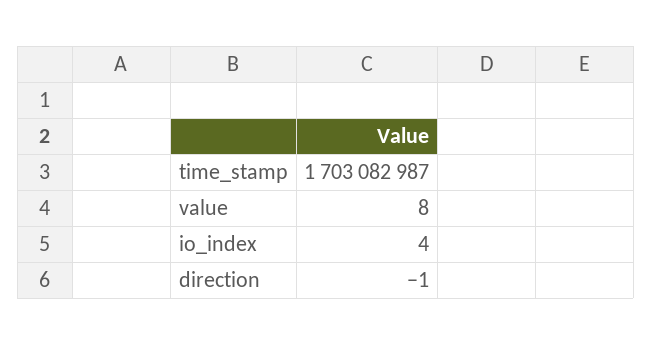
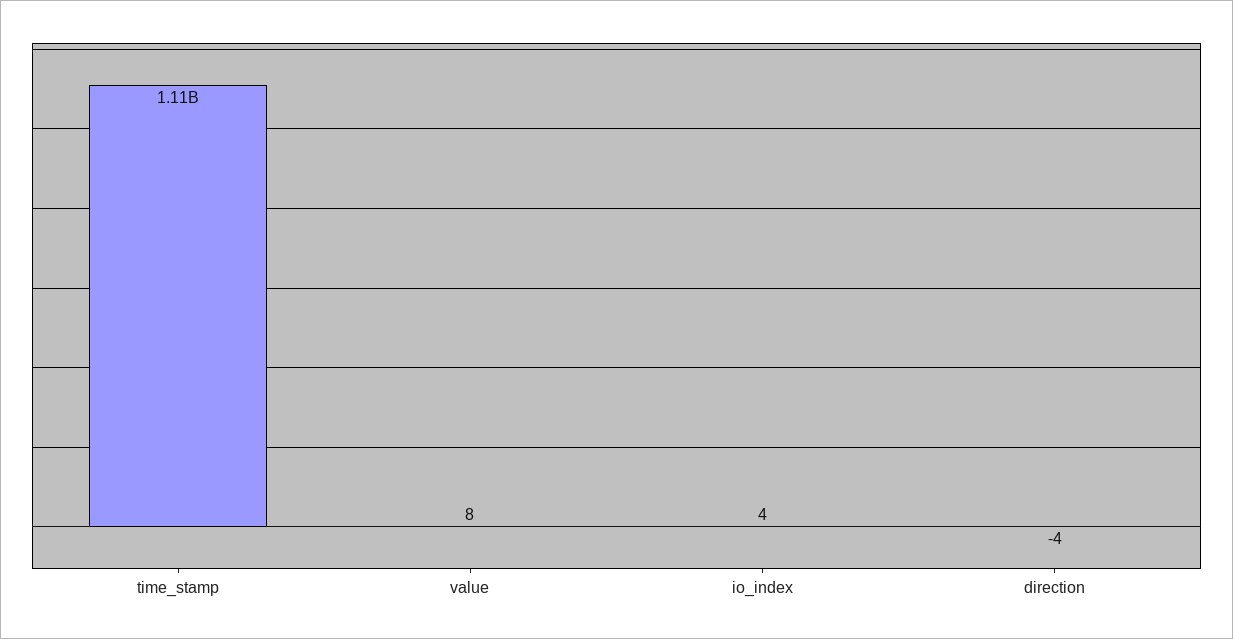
  {
-   "time_stamp": 1703082987,
+   "time_stamp": 1110000000,
    "value": 8,
    "io_index": 4,
-   "direction": -1
+   "direction": -4
  }

